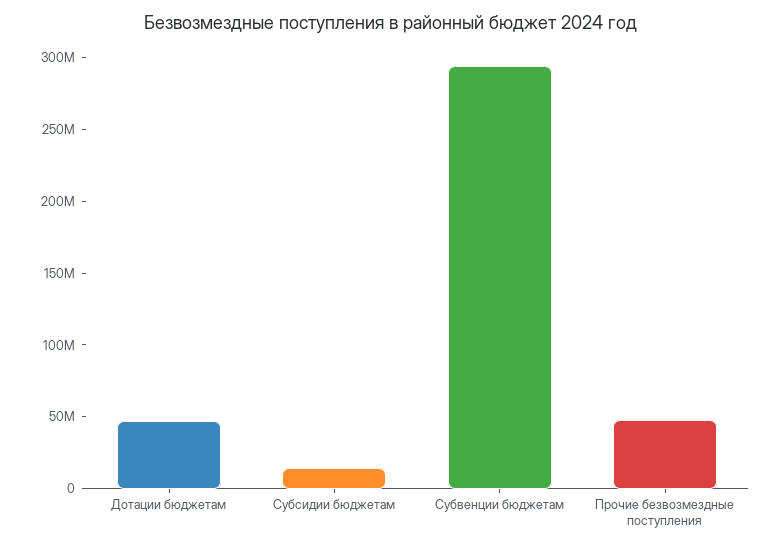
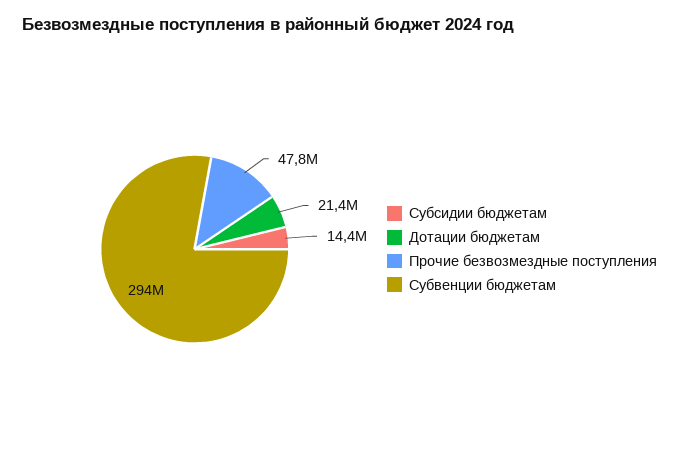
  {
-   "Дотации бюджетам": 50000000,
+   "Дотации бюджетам": 21400000,
    "Субсидии бюджетам": 14400000,
    "Субвенции бюджетам": 294000000,
    "Прочие безвозмездные поступления": 47800000
  }

